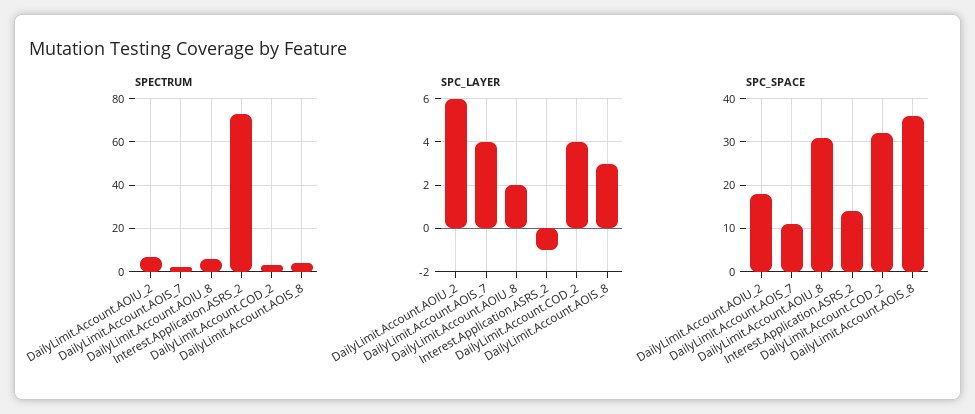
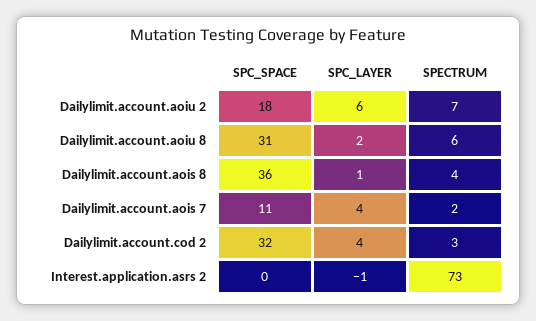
  {
    "SPECTRUM": {
      "DailyLimit.Account.AOIU_2": 7,
      "DailyLimit.Account.AOIS_7": 2,
      "DailyLimit.Account.AOIU_8": 6,
      "Interest.Application.ASRS_2": 73,
      "DailyLimit.Account.COD_2": 3,
      "DailyLimit.Account.AOIS_8": 4
    },
    "SPC_LAYER": {
      "DailyLimit.Account.AOIU_2": 6,
      "DailyLimit.Account.AOIS_7": 4,
      "DailyLimit.Account.AOIU_8": 2,
      "Interest.Application.ASRS_2": -1,
      "DailyLimit.Account.COD_2": 4,
-     "DailyLimit.Account.AOIS_8": 3
+     "DailyLimit.Account.AOIS_8": 1
    },
    "SPC_SPACE": {
      "DailyLimit.Account.AOIU_2": 18,
      "DailyLimit.Account.AOIS_7": 11,
      "DailyLimit.Account.AOIU_8": 31,
-     "Interest.Application.ASRS_2": 15,
+     "Interest.Application.ASRS_2": 0,
      "DailyLimit.Account.COD_2": 32,
      "DailyLimit.Account.AOIS_8": 36
    }
  }

